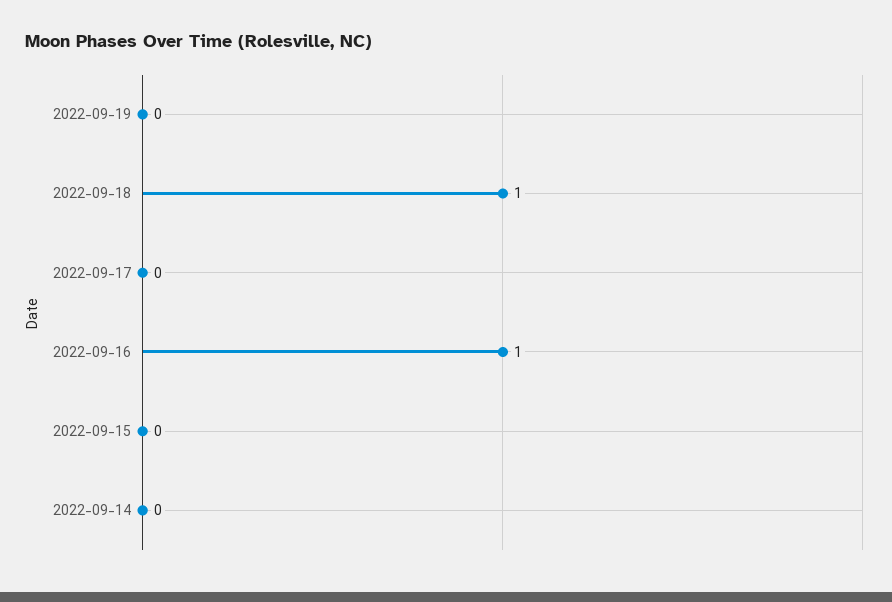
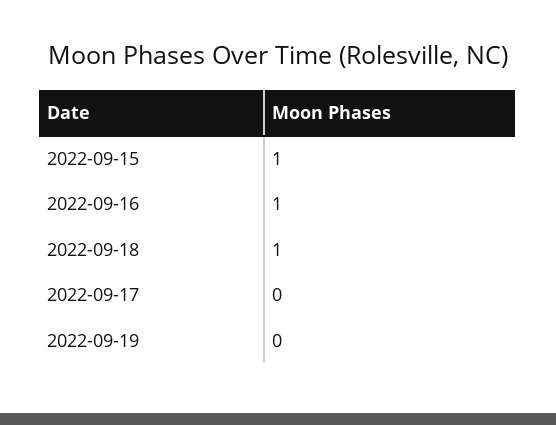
  {
    "2022-09-19": 0,
    "2022-09-18": 1,
    "2022-09-17": 0,
    "2022-09-16": 1,
-   "2022-09-15": 0,
+   "2022-09-15": 1
-   "2022-09-14": 0
  }

